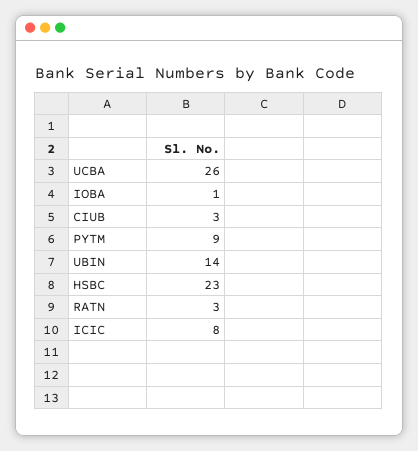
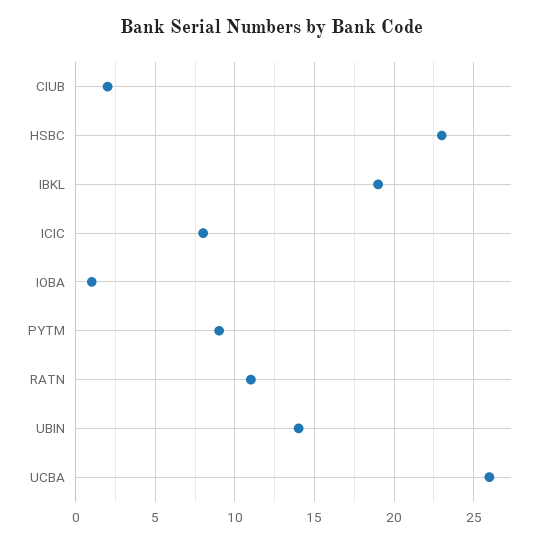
  {
    "UCBA": 26,
    "IOBA": 1,
-   "CIUB": 3,
+   "CIUB": 2,
    "PYTM": 9,
    "UBIN": 14,
    "HSBC": 23,
-   "RATN": 3,
+   "RATN": 11,
-   "ICIC": 8
+   "ICIC": 8,
+   "IBKL": 19
  }

